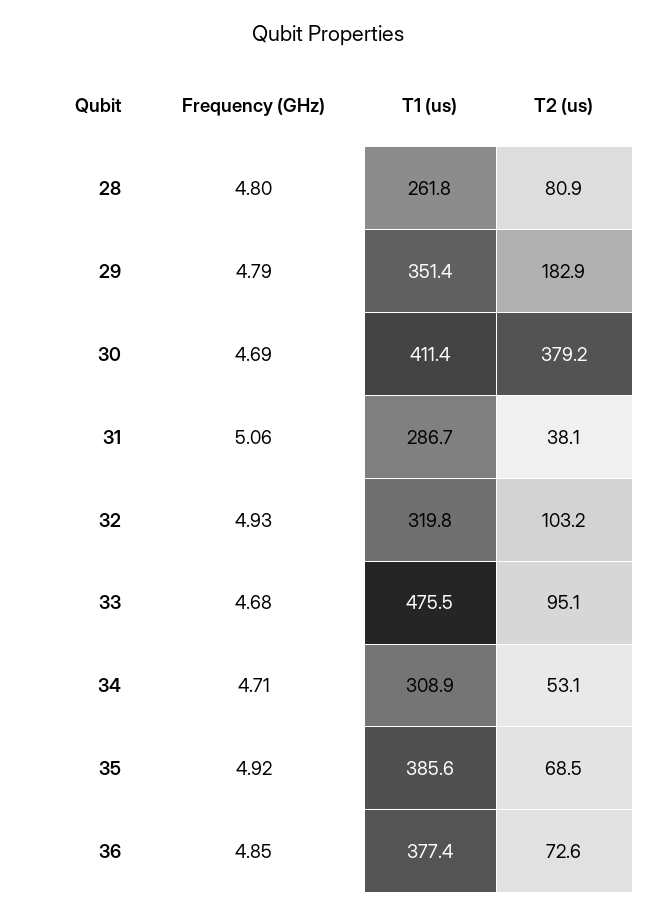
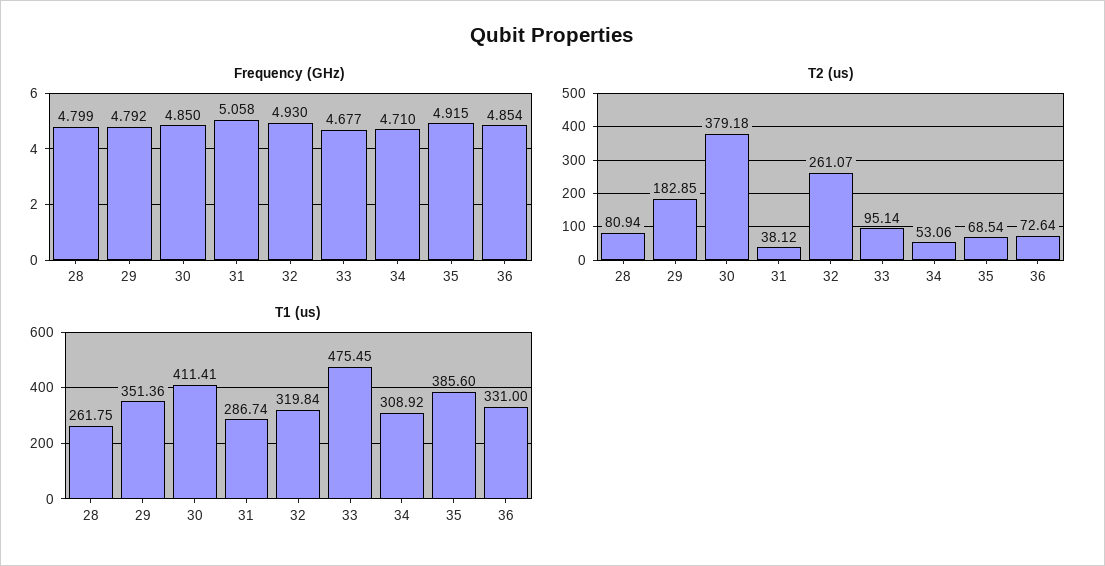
  {
    "Frequency (GHz)": {
      "28": 4.799,
      "29": 4.792,
-     "30": 4.69,
+     "30": 4.85,
      "31": 5.058,
      "32": 4.93,
      "33": 4.677,
      "34": 4.71,
      "35": 4.915,
      "36": 4.854
    },
    "T1 (us)": {
      "28": 261.75,
      "29": 351.36,
      "30": 411.41,
      "31": 286.74,
      "32": 319.84,
      "33": 475.45,
      "34": 308.92,
      "35": 385.6,
-     "36": 377.4
+     "36": 331
    },
    "T2 (us)": {
      "28": 80.94,
      "29": 182.85,
      "30": 379.18,
      "31": 38.12,
-     "32": 103.2,
+     "32": 261.07,
      "33": 95.14,
      "34": 53.06,
      "35": 68.54,
      "36": 72.64
    }
  }

